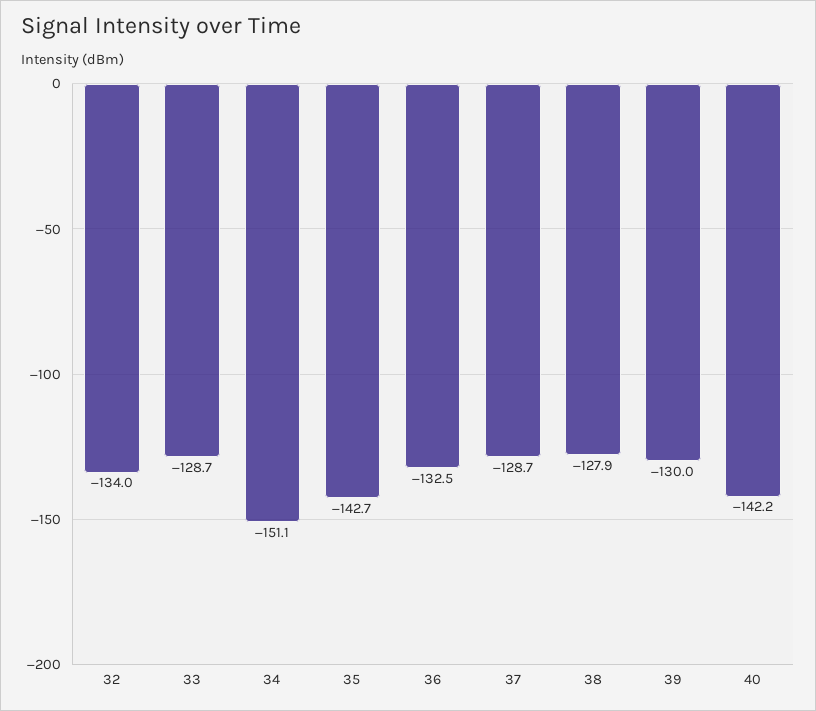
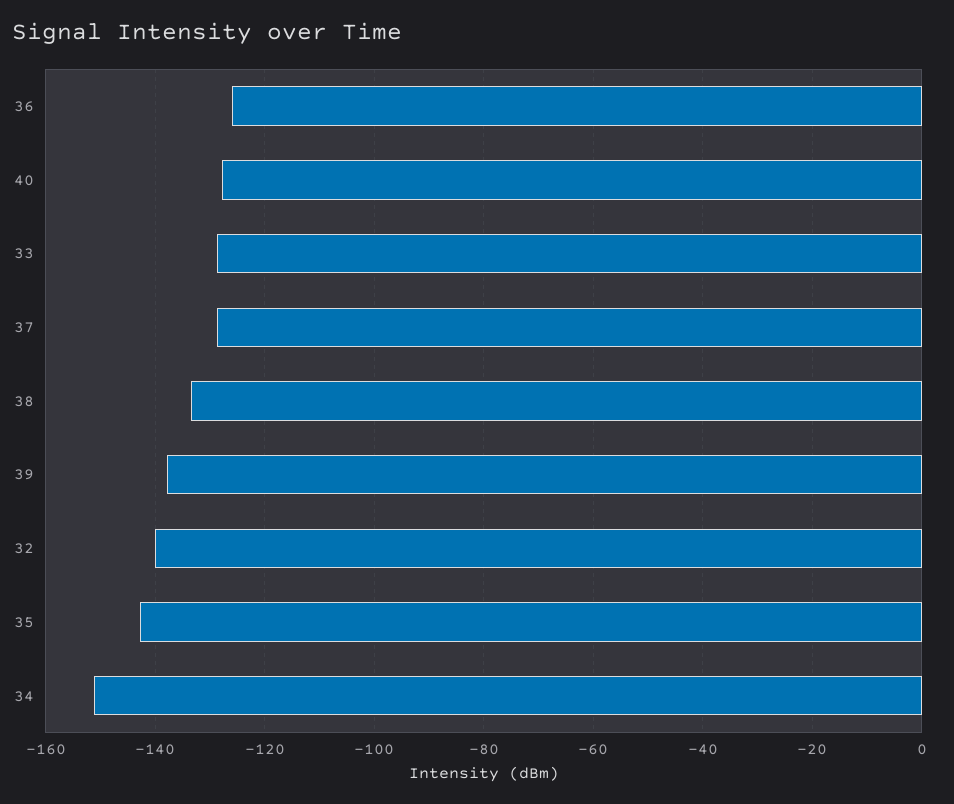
  {
-   "32": -134,
+   "32": -140,
    "33": -128.7,
    "34": -151.1,
    "35": -142.7,
-   "36": -132.5,
+   "36": -126,
    "37": -128.7,
-   "38": -127.9,
+   "38": -134,
-   "39": -130,
+   "39": -138,
-   "40": -142.2
+   "40": -128
  }

